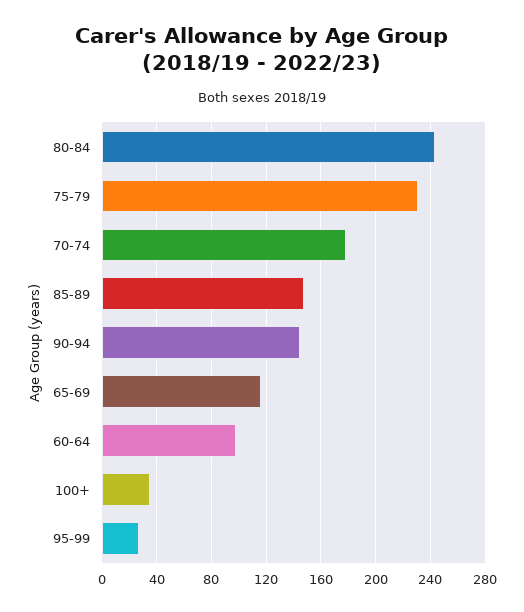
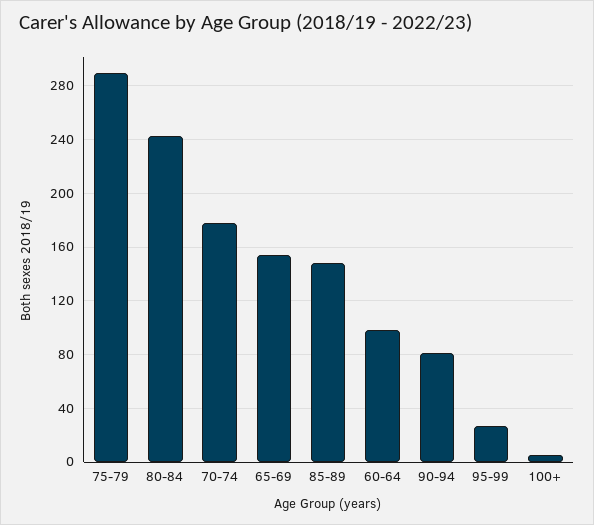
  {
    "80-84": 245,
-   "75-79": 230,
+   "75-79": 290,
    "70-74": 180,
    "85-89": 150,
-   "90-94": 145,
+   "90-94": 80,
-   "65-69": 115,
+   "65-69": 155,
    "60-64": 100,
-   "100+": 35,
+   "100+": 5,
    "95-99": 25
  }

